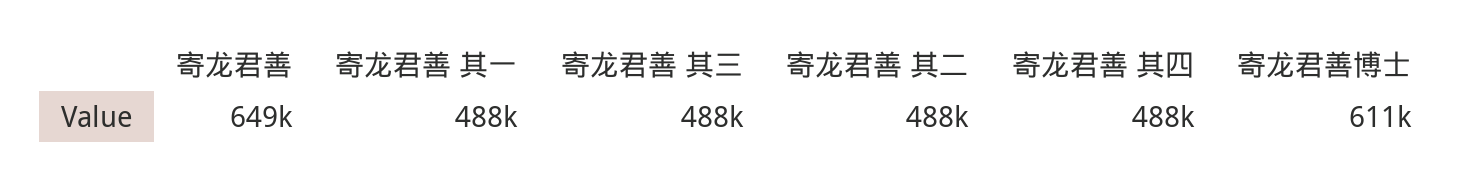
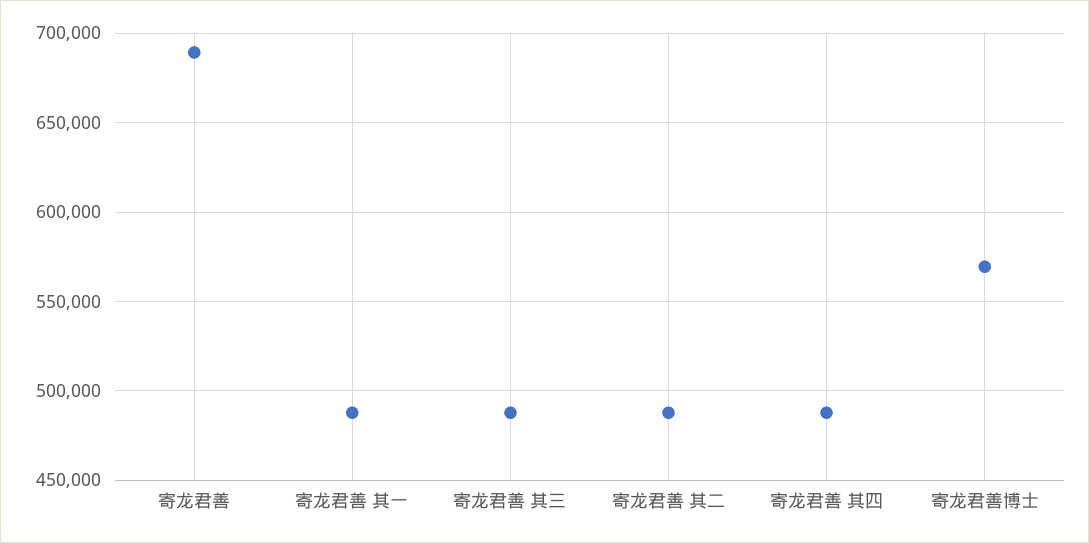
  {
-   "寄龙君善": 649000,
+   "寄龙君善": 690000,
    "寄龙君善 其一": 488000,
    "寄龙君善 其三": 488000,
    "寄龙君善 其二": 488000,
    "寄龙君善 其四": 488000,
-   "寄龙君善博士": 611000
+   "寄龙君善博士": 570000
  }

